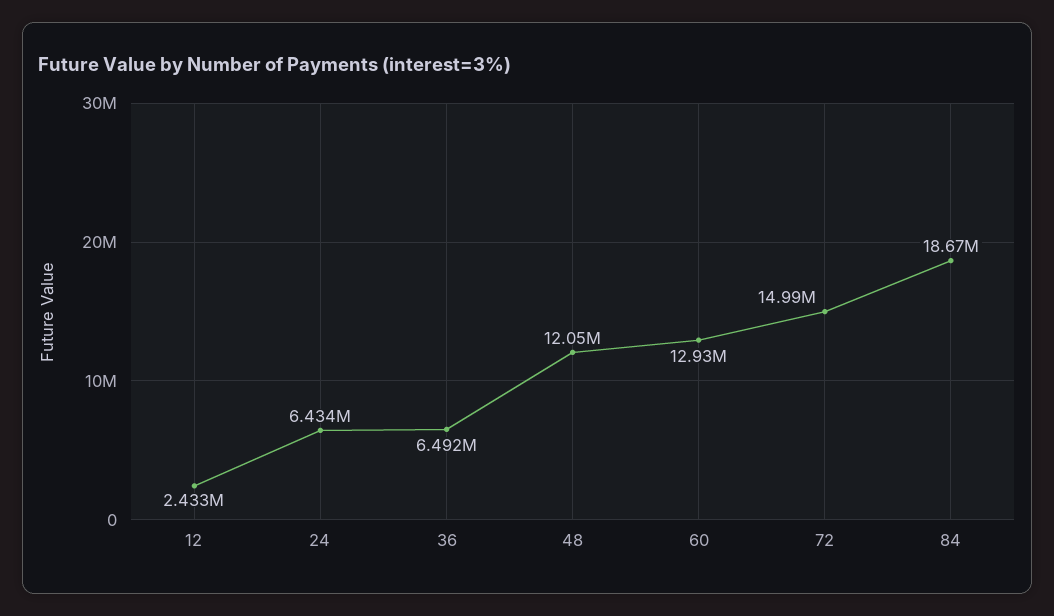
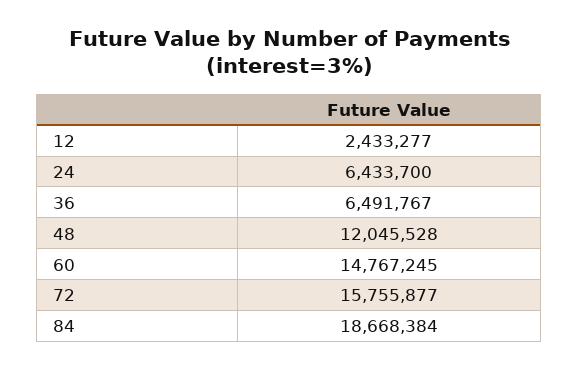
  {
    "12": 2433277,
    "24": 6433700,
    "36": 6491767,
    "48": 12045528,
-   "60": 12930000,
+   "60": 14767245,
-   "72": 14990000,
+   "72": 15755877,
    "84": 18668384
  }

